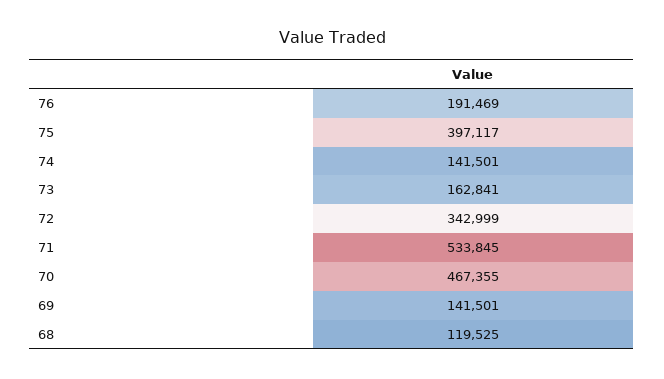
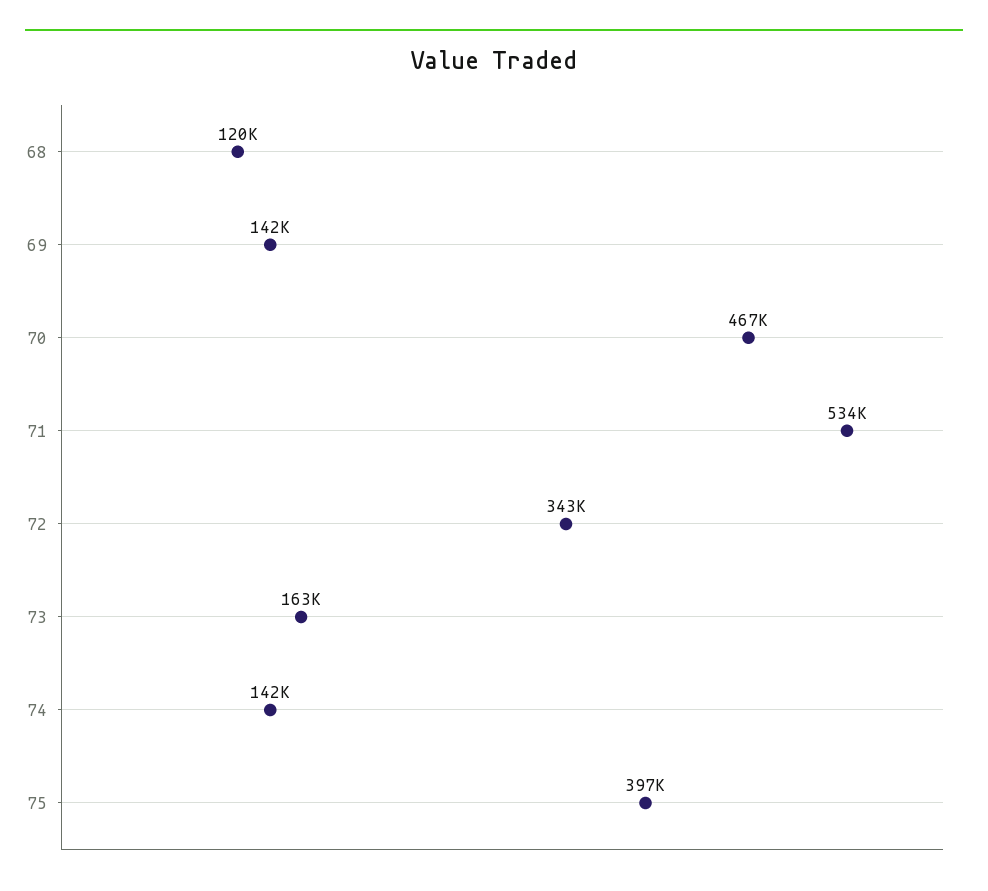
  {
-   "76": 191469,
    "75": 397117,
    "74": 141501,
    "73": 162841,
    "72": 342999,
    "71": 533845,
    "70": 467355,
    "69": 141501,
    "68": 119525
  }

